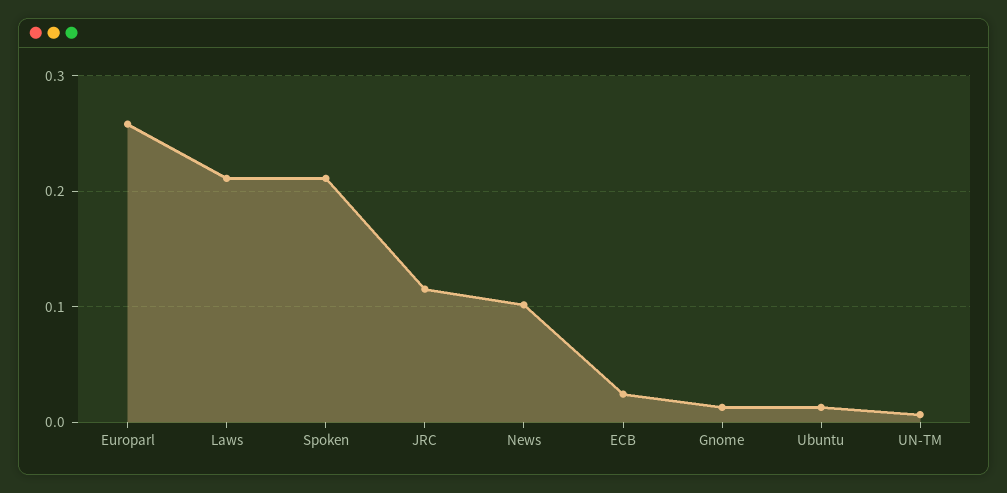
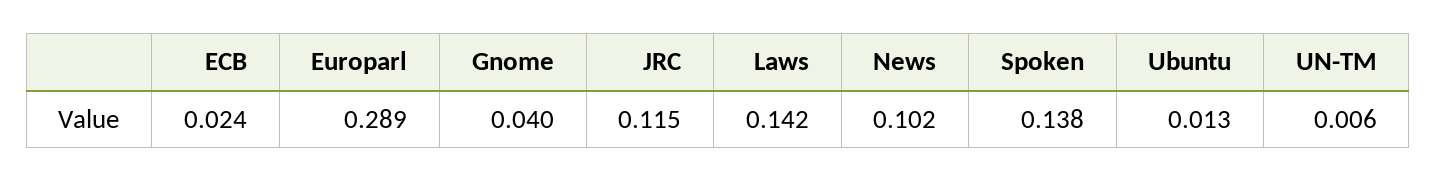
  {
-   "Europarl": 0.26,
+   "Europarl": 0.289,
-   "Laws": 0.21,
+   "Laws": 0.142,
-   "Spoken": 0.21,
+   "Spoken": 0.138,
    "JRC": 0.115,
    "News": 0.102,
    "ECB": 0.024,
-   "Gnome": 0.01,
+   "Gnome": 0.04,
    "Ubuntu": 0.013,
    "UN-TM": 0.006
  }

